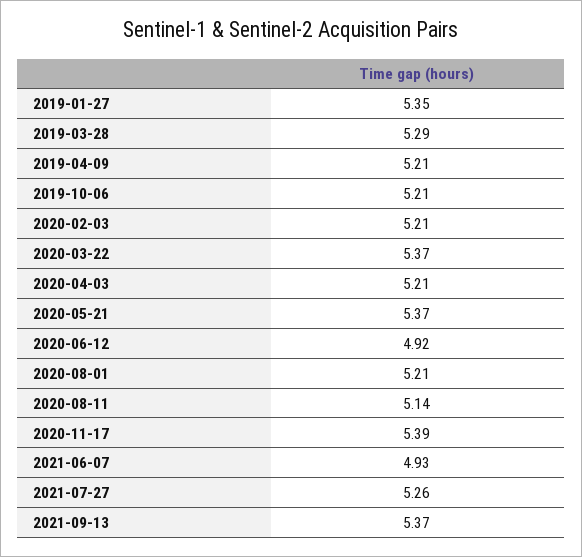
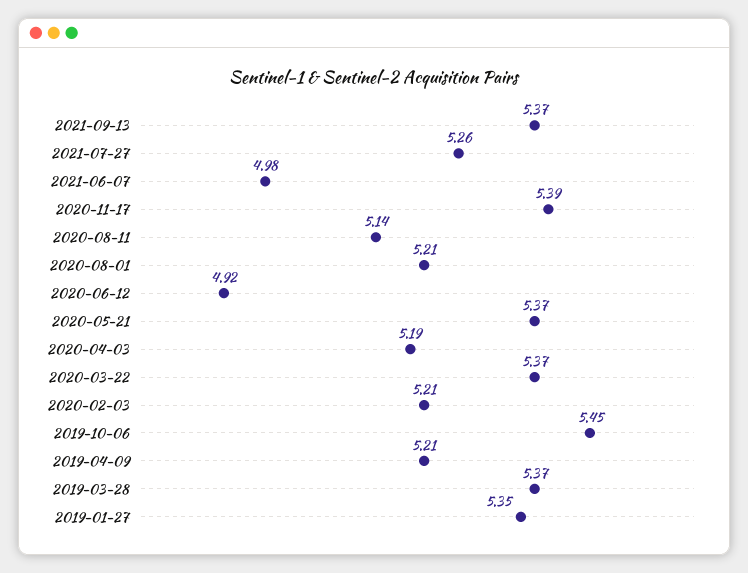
  {
    "2019-01-27": 5.35,
-   "2019-03-28": 5.29,
+   "2019-03-28": 5.37,
    "2019-04-09": 5.21,
-   "2019-10-06": 5.21,
+   "2019-10-06": 5.45,
    "2020-02-03": 5.21,
    "2020-03-22": 5.37,
-   "2020-04-03": 5.21,
+   "2020-04-03": 5.19,
    "2020-05-21": 5.37,
    "2020-06-12": 4.92,
    "2020-08-01": 5.21,
    "2020-08-11": 5.14,
    "2020-11-17": 5.39,
-   "2021-06-07": 4.93,
+   "2021-06-07": 4.98,
    "2021-07-27": 5.26,
    "2021-09-13": 5.37
  }

